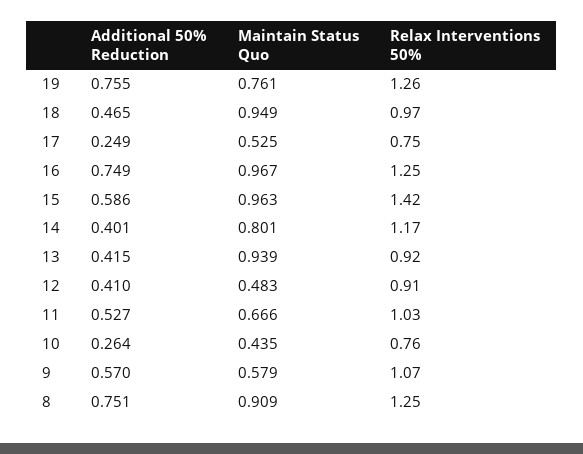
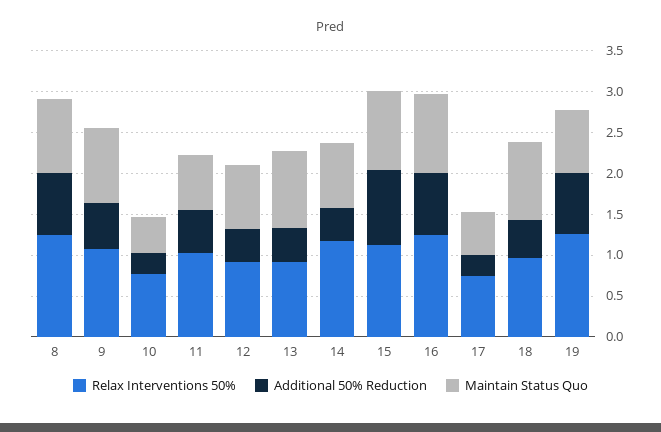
  {
    "Additional 50% Reduction": {
      "19": 0.755,
      "18": 0.465,
      "17": 0.249,
      "16": 0.749,
-     "15": 0.586,
+     "15": 0.9,
      "14": 0.401,
      "13": 0.415,
      "12": 0.41,
      "11": 0.527,
      "10": 0.264,
      "9": 0.57,
      "8": 0.751
    },
    "Maintain Status Quo": {
      "19": 0.761,
      "18": 0.949,
      "17": 0.525,
      "16": 0.967,
      "15": 0.963,
      "14": 0.801,
      "13": 0.939,
-     "12": 0.483,
+     "12": 0.8,
      "11": 0.666,
      "10": 0.435,
-     "9": 0.579,
+     "9": 0.9,
      "8": 0.909
    },
    "Relax Interventions 50%": {
      "19": 1.26,
      "18": 0.97,
      "17": 0.75,
      "16": 1.25,
-     "15": 1.42,
+     "15": 1.1,
      "14": 1.17,
      "13": 0.92,
      "12": 0.91,
      "11": 1.03,
      "10": 0.76,
      "9": 1.07,
      "8": 1.25
    }
  }

